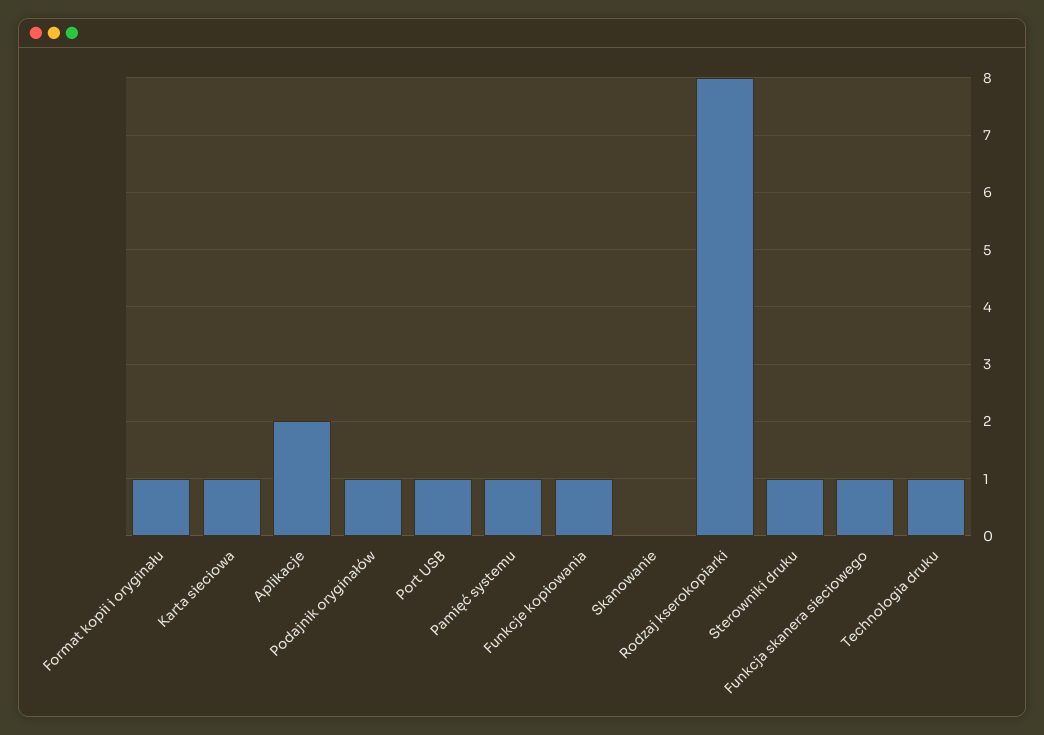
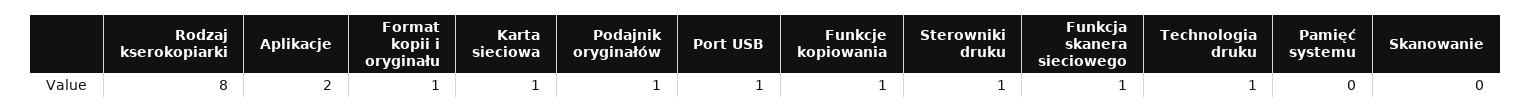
  {
    "Format kopii i oryginału": 1,
    "Karta sieciowa": 1,
    "Aplikacje": 2,
    "Podajnik oryginałów": 1,
    "Port USB": 1,
-   "Pamięć systemu": 1,
+   "Pamięć systemu": 0,
    "Funkcje kopiowania": 1,
    "Skanowanie": 0,
    "Rodzaj kserokopiarki": 8,
    "Sterowniki druku": 1,
    "Funkcja skanera sieciowego": 1,
    "Technologia druku": 1
  }

